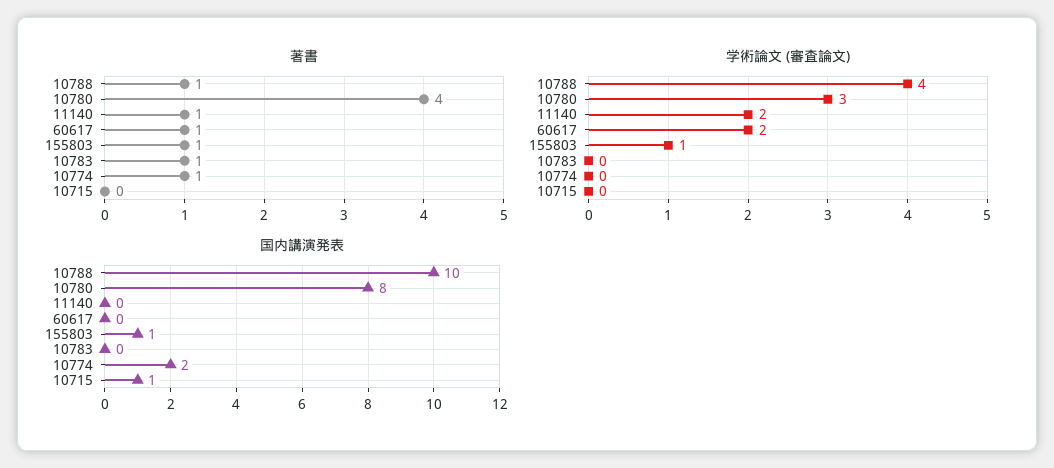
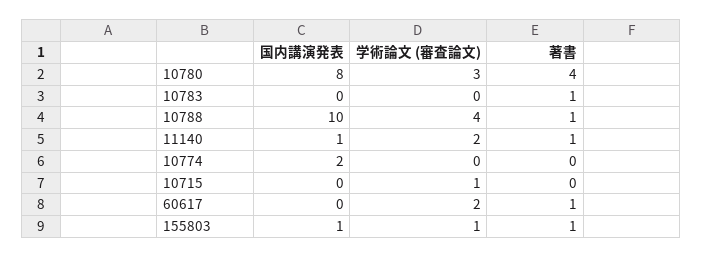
  {
    "著書": {
      "10788": 1,
      "10780": 4,
      "11140": 1,
      "60617": 1,
      "155803": 1,
      "10783": 1,
-     "10774": 1,
+     "10774": 0,
      "10715": 0
    },
    "学術論文 (審査論文)": {
      "10788": 4,
      "10780": 3,
      "11140": 2,
      "60617": 2,
      "155803": 1,
      "10783": 0,
      "10774": 0,
-     "10715": 0
+     "10715": 1
    },
    "国内講演発表": {
      "10788": 10,
      "10780": 8,
-     "11140": 0,
+     "11140": 1,
      "60617": 0,
      "155803": 1,
      "10783": 0,
      "10774": 2,
-     "10715": 1
+     "10715": 0
    }
  }

